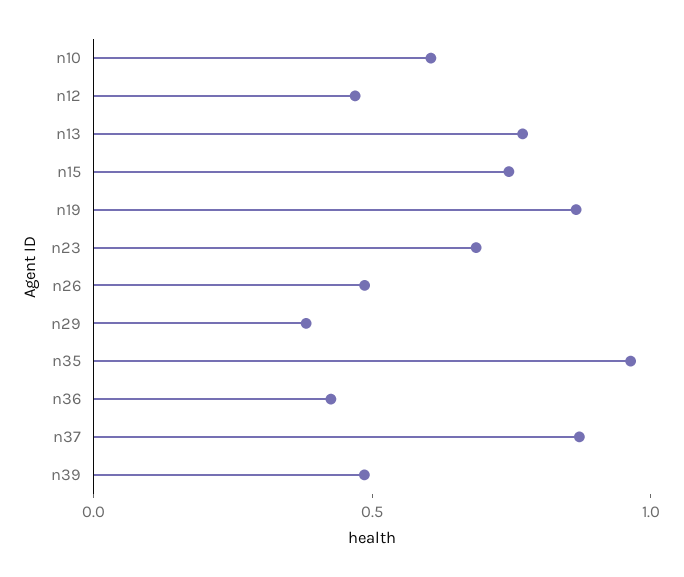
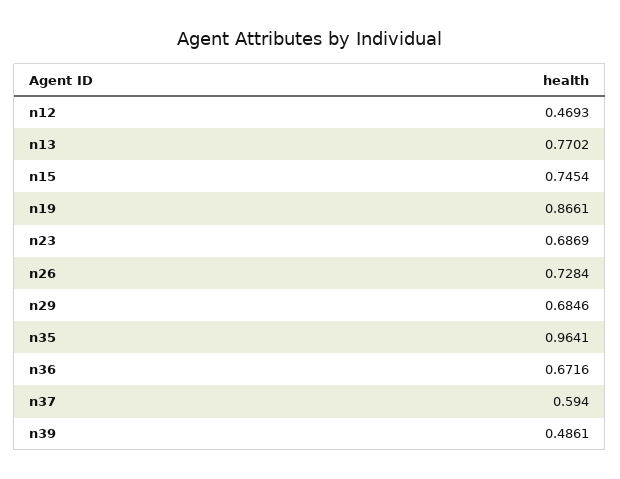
  {
-   "n10": 0.6,
    "n12": 0.4693,
    "n13": 0.7702,
    "n15": 0.7454,
    "n19": 0.8661,
    "n23": 0.6869,
-   "n26": 0.5,
+   "n26": 0.7284,
-   "n29": 0.4,
+   "n29": 0.6846,
    "n35": 0.9641,
-   "n36": 0.4,
+   "n36": 0.6716,
-   "n37": 0.9,
+   "n37": 0.594,
    "n39": 0.4861
  }

